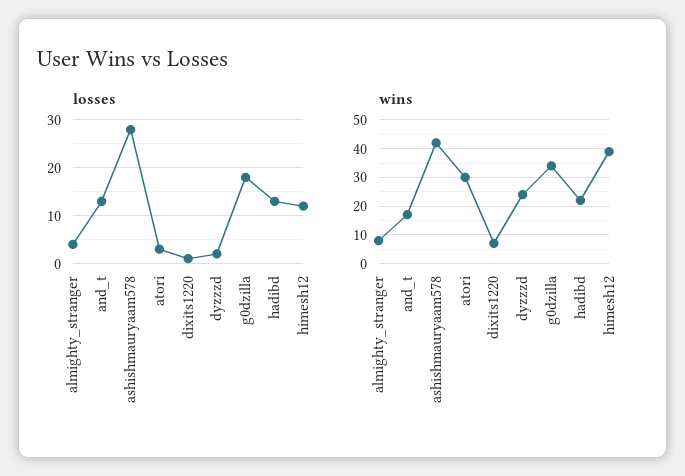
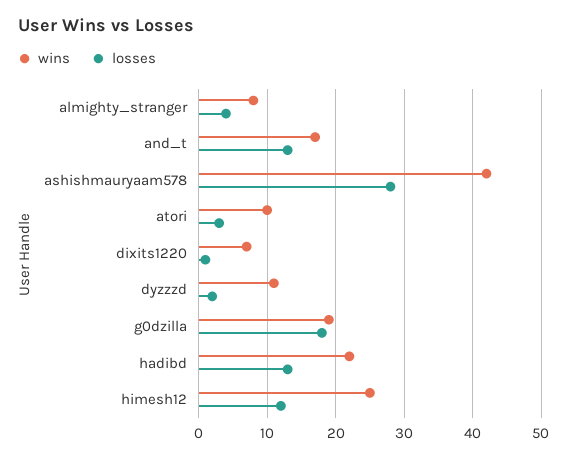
  {
    "losses": {
      "almighty_stranger": 4,
      "and_t": 13,
      "ashishmauryaam578": 28,
      "atori": 3,
      "dixits1220": 1,
      "dyzzzd": 2,
      "g0dzilla": 18,
      "hadibd": 13,
      "himesh12": 12
    },
    "wins": {
      "almighty_stranger": 8,
      "and_t": 17,
      "ashishmauryaam578": 42,
-     "atori": 30,
+     "atori": 10,
      "dixits1220": 7,
-     "dyzzzd": 25,
+     "dyzzzd": 11,
-     "g0dzilla": 35,
+     "g0dzilla": 19,
      "hadibd": 22,
-     "himesh12": 40
+     "himesh12": 25
    }
  }

